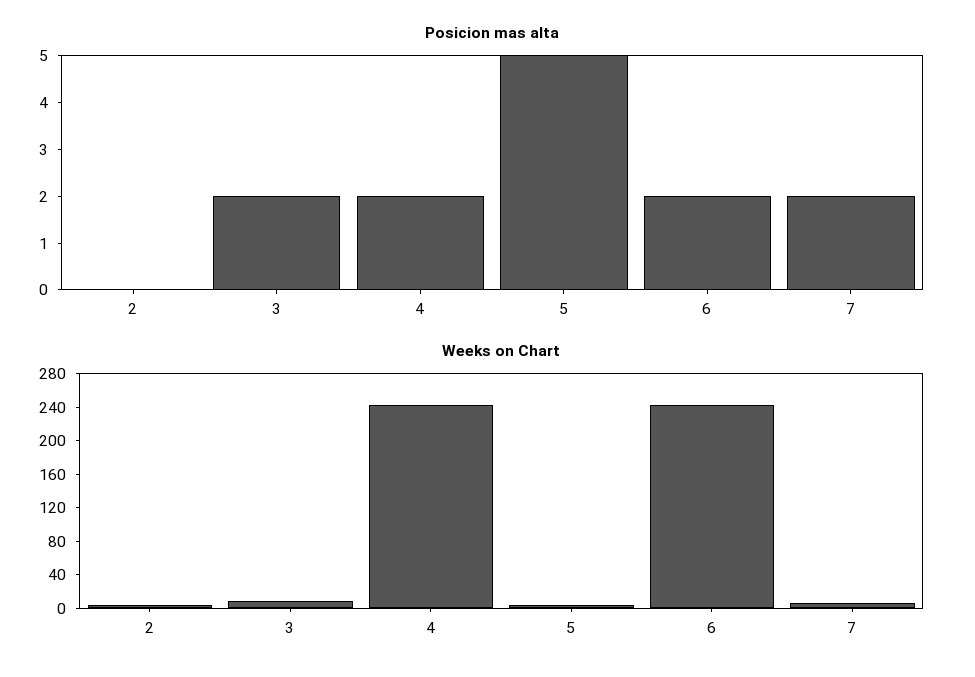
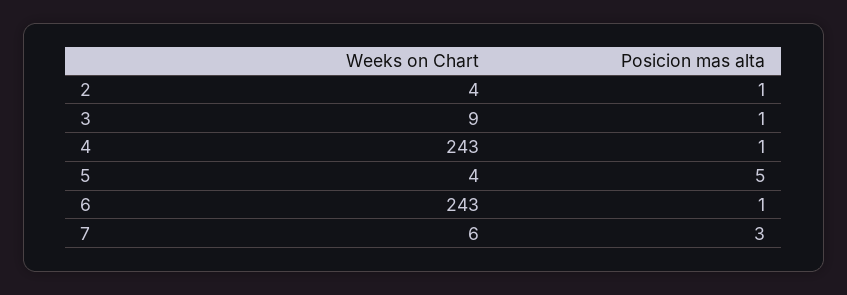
  {
    "Posicion mas alta": {
-     "2": 0,
+     "2": 1,
-     "3": 2,
+     "3": 1,
-     "4": 2,
+     "4": 1,
      "5": 5,
-     "6": 2,
+     "6": 1,
-     "7": 2
+     "7": 3
    },
    "Weeks on Chart": {
      "2": 4,
      "3": 9,
      "4": 243,
      "5": 4,
      "6": 243,
      "7": 6
    }
  }

